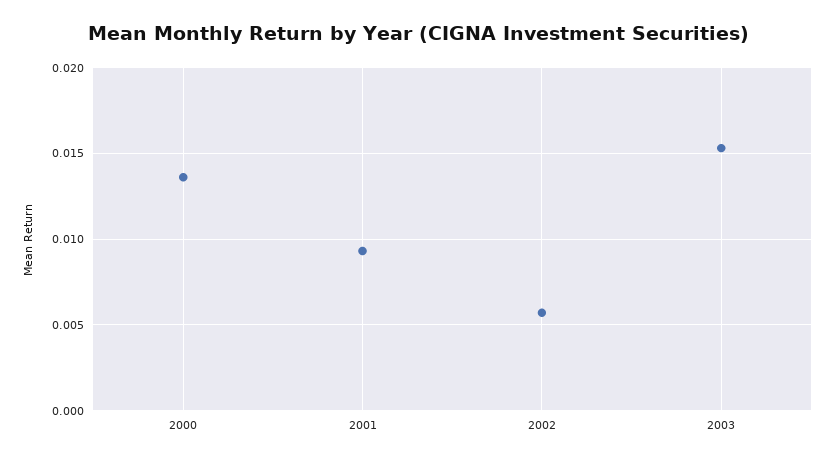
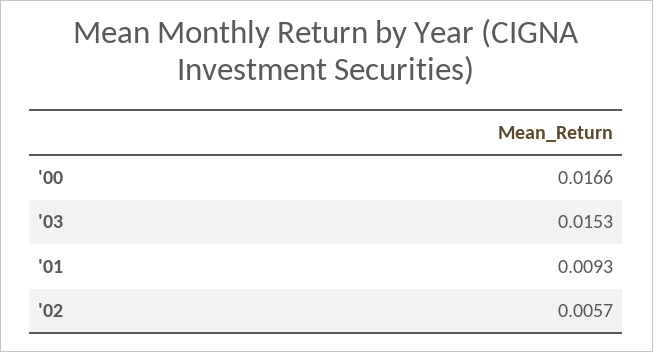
  {
-   "2000": 0.0135,
+   "2000": 0.0166,
    "2001": 0.0093,
    "2002": 0.0057,
    "2003": 0.0153
  }

